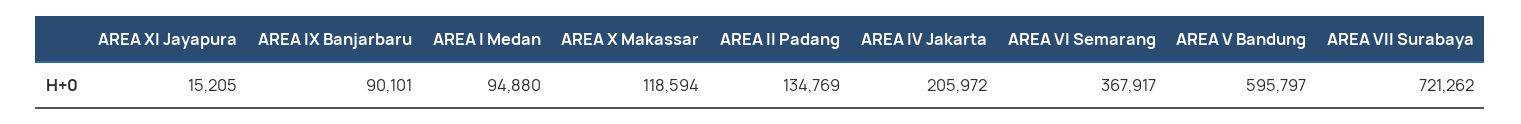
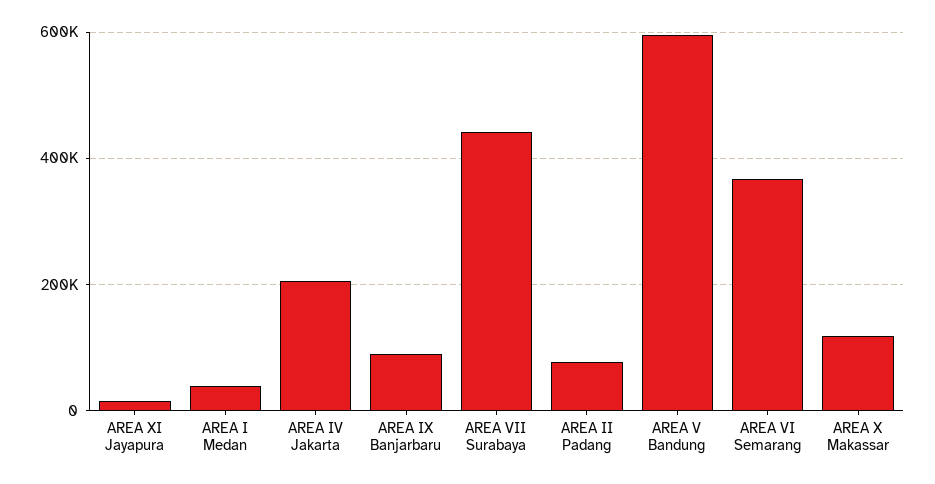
  {
    "AREA XI Jayapura": 15205,
    "AREA IX Banjarbaru": 90101,
-   "AREA I Medan": 94880,
+   "AREA I Medan": 40000,
    "AREA X Makassar": 118594,
-   "AREA II Padang": 134769,
+   "AREA II Padang": 80000,
    "AREA IV Jakarta": 205972,
    "AREA VI Semarang": 367917,
    "AREA V Bandung": 595797,
-   "AREA VII Surabaya": 721262
+   "AREA VII Surabaya": 440000
  }

